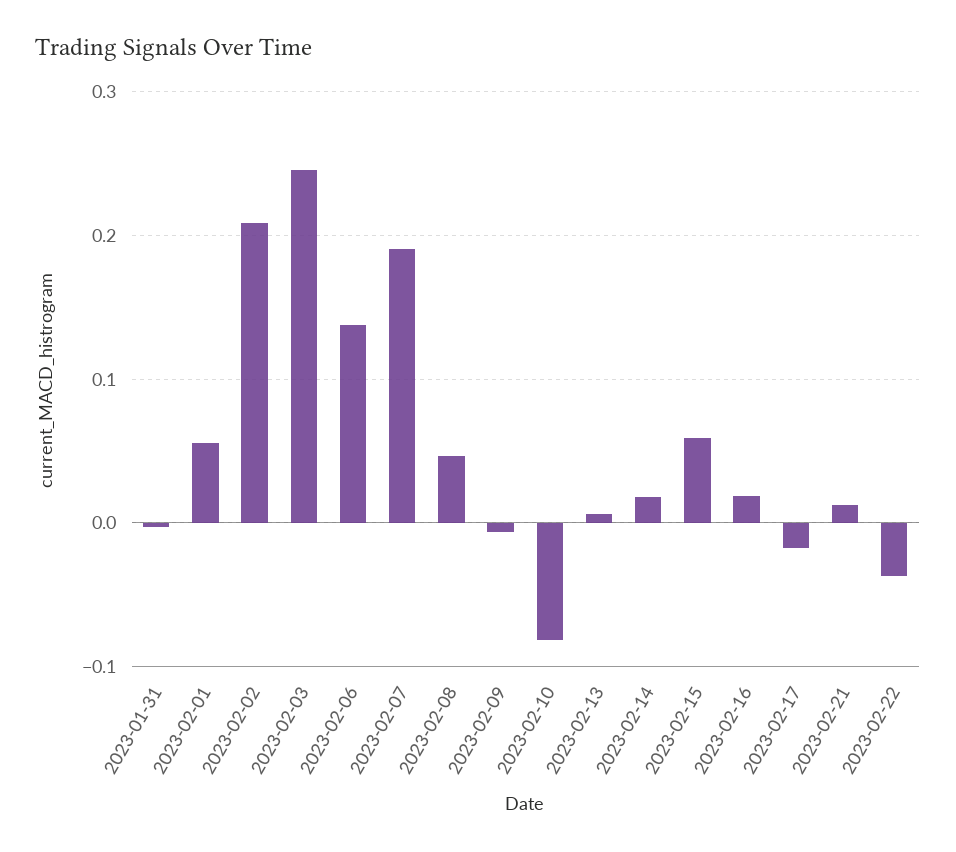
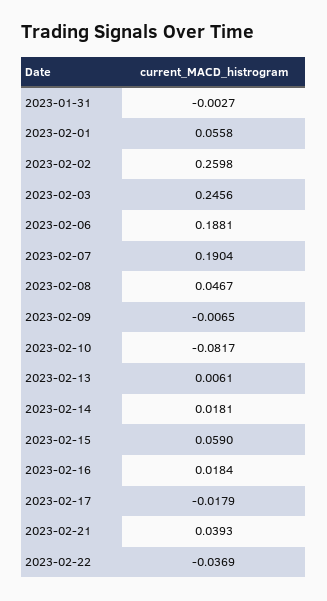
  {
    "2023-01-31": -0.0027,
    "2023-02-01": 0.0558,
-   "2023-02-02": 0.21,
+   "2023-02-02": 0.2598,
    "2023-02-03": 0.2456,
-   "2023-02-06": 0.14,
+   "2023-02-06": 0.1881,
    "2023-02-07": 0.1904,
    "2023-02-08": 0.0467,
    "2023-02-09": -0.0065,
    "2023-02-10": -0.0817,
    "2023-02-13": 0.0061,
    "2023-02-14": 0.0181,
    "2023-02-15": 0.059,
    "2023-02-16": 0.0184,
    "2023-02-17": -0.0179,
-   "2023-02-21": 0.01,
+   "2023-02-21": 0.0393,
    "2023-02-22": -0.0369
  }

